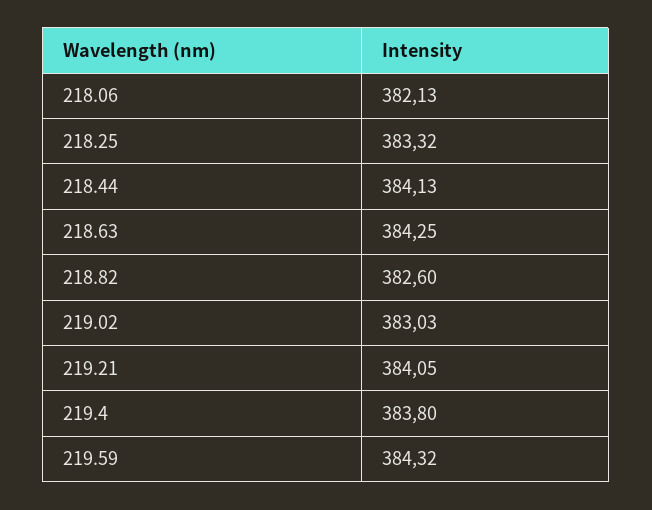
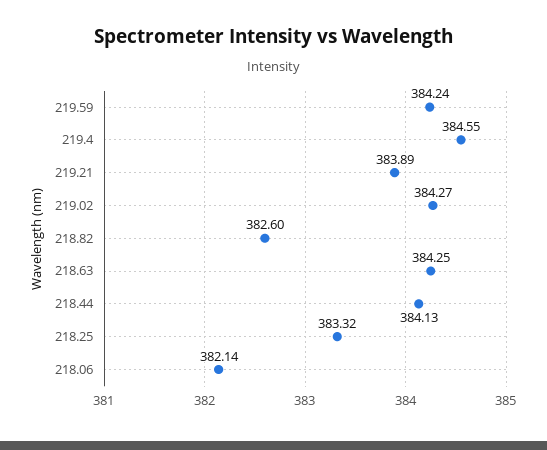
  {
-   "218.06": 382.13,
+   "218.06": 382.14,
    "218.25": 383.32,
    "218.44": 384.13,
    "218.63": 384.25,
    "218.82": 382.6,
-   "219.02": 383.03,
+   "219.02": 384.27,
-   "219.21": 384.05,
+   "219.21": 383.89,
-   "219.4": 383.8,
+   "219.4": 384.55,
-   "219.59": 384.32
+   "219.59": 384.24
  }

